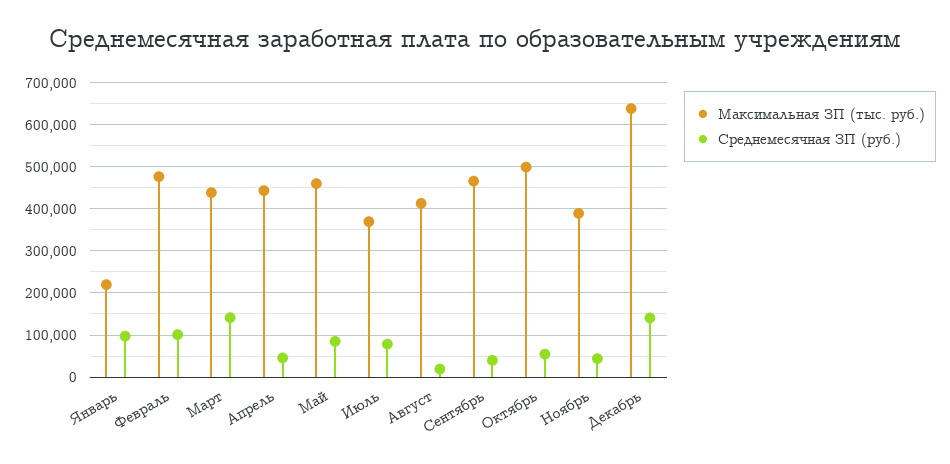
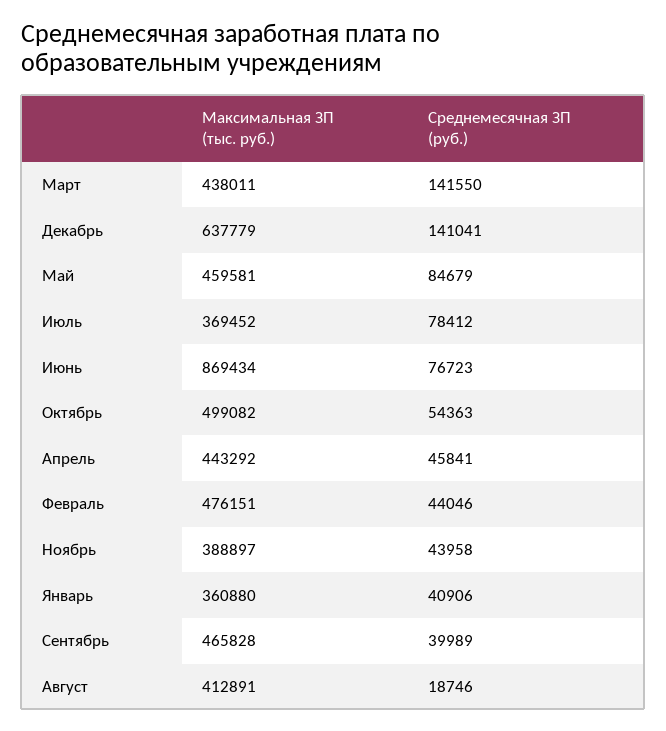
  {
    "Максимальная ЗП (тыс. руб.)": {
-     "Январь": 220000,
+     "Январь": 360880,
      "Февраль": 476151,
      "Март": 438011,
      "Апрель": 443292,
      "Май": 459581,
      "Июль": 369452,
      "Август": 412891,
      "Сентябрь": 465828,
      "Октябрь": 499082,
      "Ноябрь": 388897,
-     "Декабрь": 637779
+     "Декабрь": 637779,
+     "Июнь": 869434
    },
    "Среднемесячная ЗП (руб.)": {
-     "Январь": 100000,
+     "Январь": 40906,
-     "Февраль": 100000,
+     "Февраль": 44046,
      "Март": 141550,
      "Апрель": 45841,
      "Май": 84679,
      "Июль": 78412,
      "Август": 18746,
      "Сентябрь": 39989,
      "Октябрь": 54363,
      "Ноябрь": 43958,
-     "Декабрь": 141041
+     "Декабрь": 141041,
+     "Июнь": 76723
    }
  }

